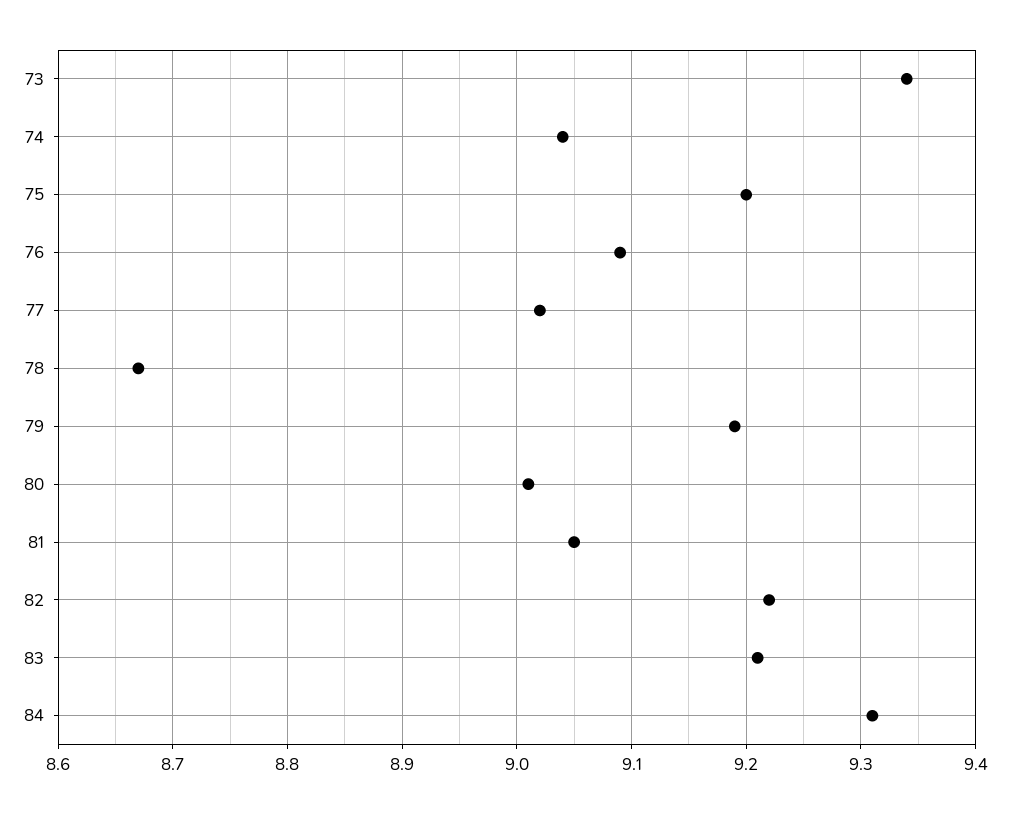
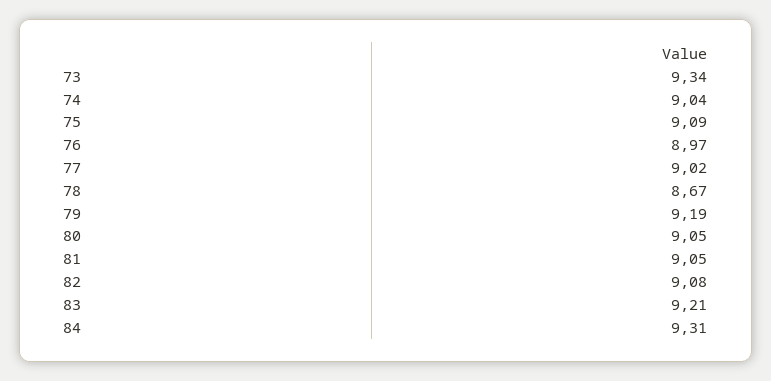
  {
    "73": 9.34,
    "74": 9.04,
-   "75": 9.2,
+   "75": 9.09,
-   "76": 9.09,
+   "76": 8.97,
    "77": 9.02,
    "78": 8.67,
    "79": 9.19,
-   "80": 9.01,
+   "80": 9.05,
    "81": 9.05,
-   "82": 9.22,
+   "82": 9.08,
    "83": 9.21,
    "84": 9.31
  }

